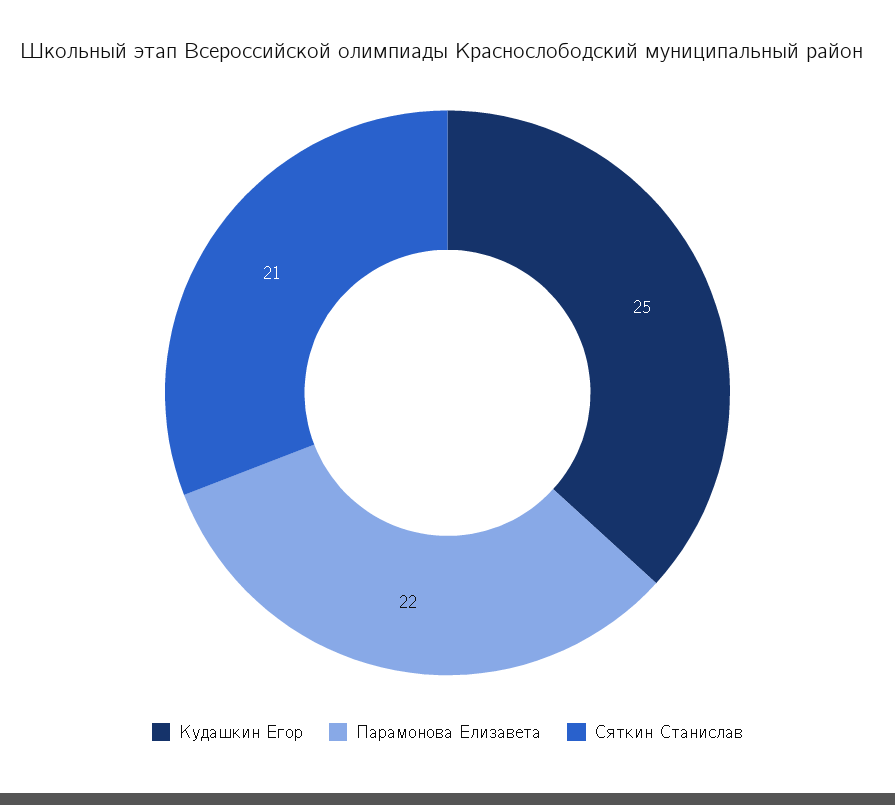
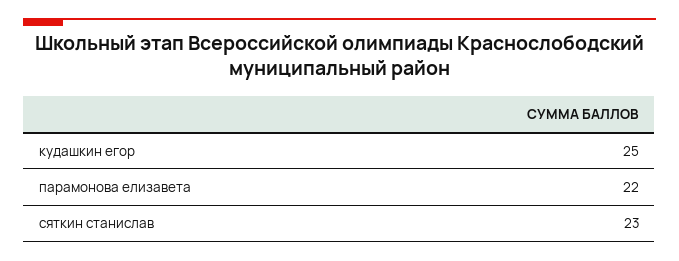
  {
    "Кудашкин Егор": 25,
    "Парамонова Елизавета": 22,
-   "Сяткин Станислав": 21
+   "Сяткин Станислав": 23
  }

